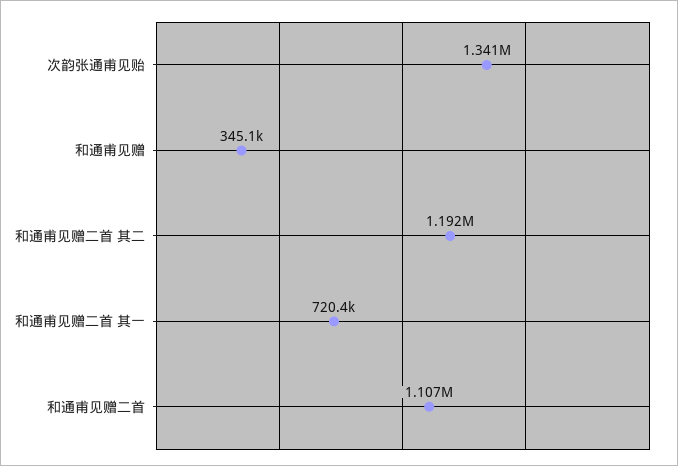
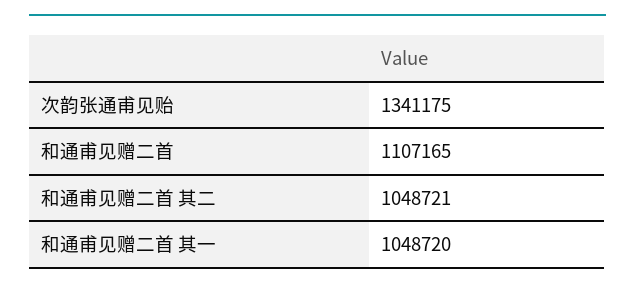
  {
    "次韵张通甫见贻": 1341175,
-   "和通甫见赠": 345100,
-   "和通甫见赠二首 其二": 1192000,
+   "和通甫见赠二首 其二": 1048721,
-   "和通甫见赠二首 其一": 720400,
+   "和通甫见赠二首 其一": 1048720,
    "和通甫见赠二首": 1107165
  }

